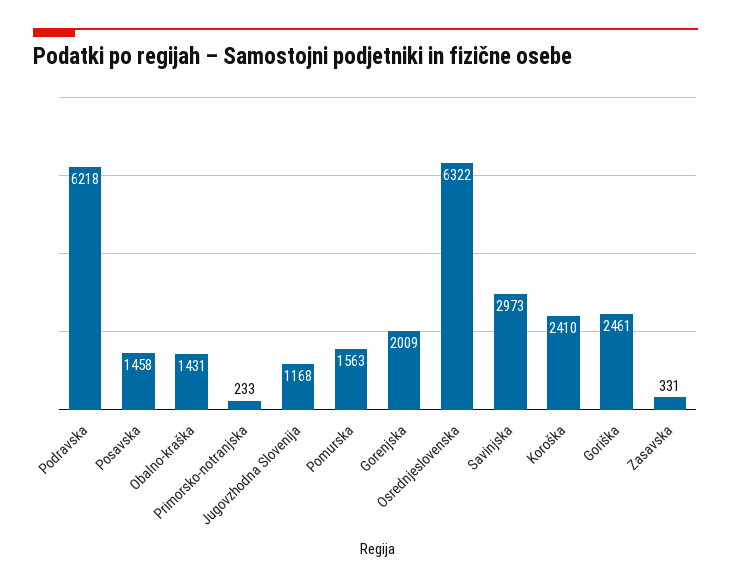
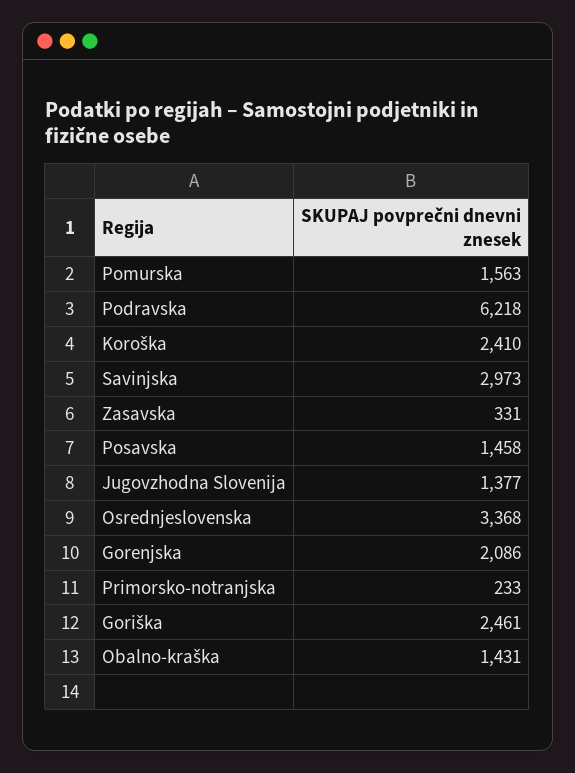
  {
    "Podravska": 6218,
    "Posavska": 1458,
    "Obalno-kraška": 1431,
    "Primorsko-notranjska": 233,
-   "Jugovzhodna Slovenija": 1168,
+   "Jugovzhodna Slovenija": 1377,
    "Pomurska": 1563,
-   "Gorenjska": 2009,
+   "Gorenjska": 2086,
-   "Osrednjeslovenska": 6322,
+   "Osrednjeslovenska": 3368,
    "Savinjska": 2973,
    "Koroška": 2410,
    "Goriška": 2461,
    "Zasavska": 331
  }

